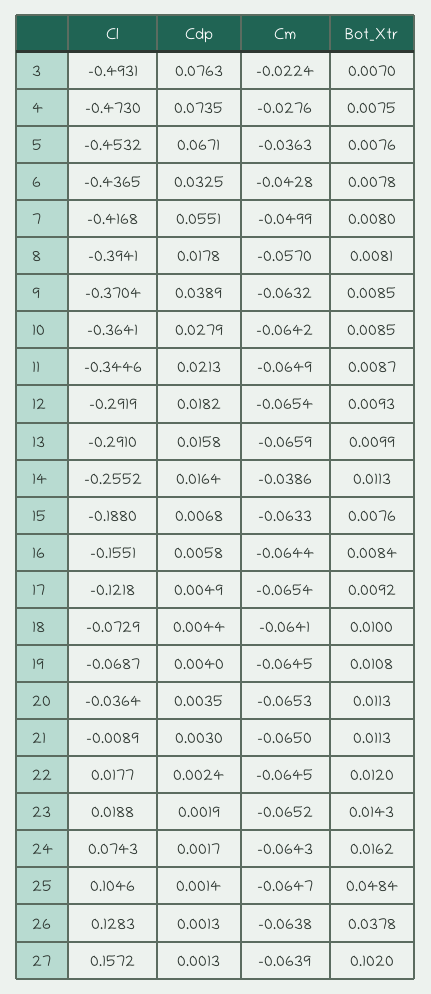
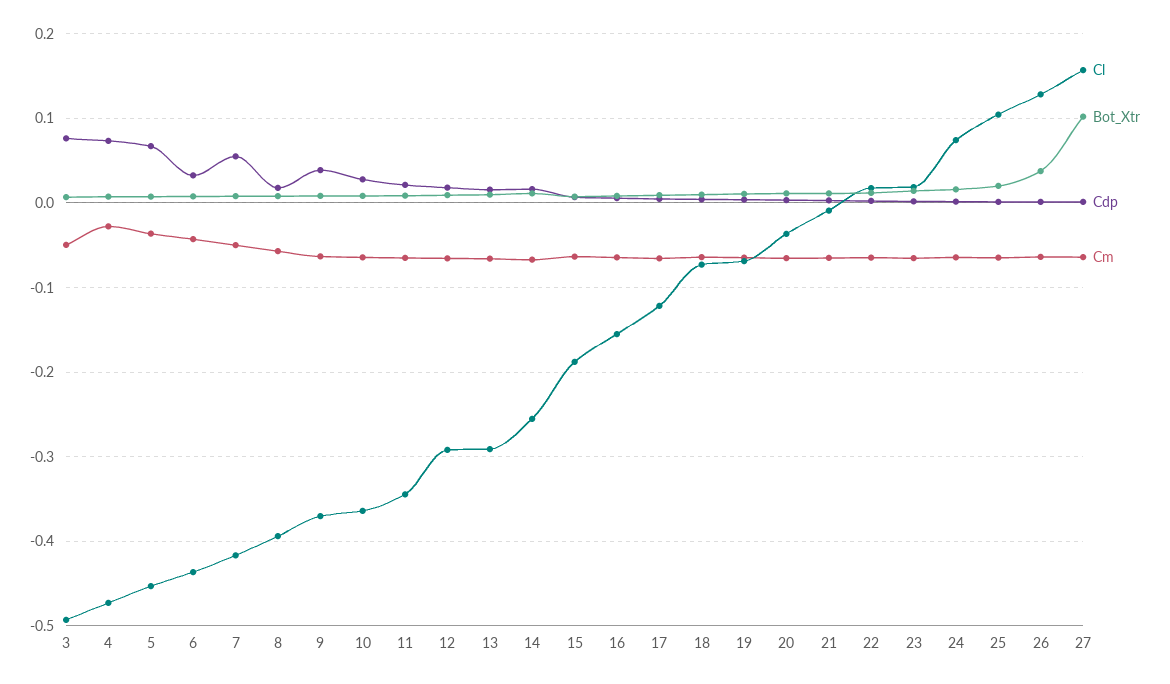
  {
    "Cl": {
      "3": -0.4931,
      "4": -0.473,
      "5": -0.4532,
      "6": -0.4365,
      "7": -0.4168,
      "8": -0.3941,
      "9": -0.3704,
      "10": -0.3641,
      "11": -0.3446,
      "12": -0.2919,
      "13": -0.291,
      "14": -0.2552,
      "15": -0.188,
      "16": -0.1551,
      "17": -0.1218,
      "18": -0.0729,
      "19": -0.0687,
      "20": -0.0364,
      "21": -0.0089,
      "22": 0.0177,
      "23": 0.0188,
      "24": 0.0743,
      "25": 0.1046,
      "26": 0.1283,
      "27": 0.1572
    },
    "Cdp": {
      "3": 0.0763,
      "4": 0.0735,
      "5": 0.0671,
      "6": 0.0325,
      "7": 0.0551,
      "8": 0.0178,
      "9": 0.0389,
      "10": 0.0279,
      "11": 0.0213,
      "12": 0.0182,
      "13": 0.0158,
      "14": 0.0164,
      "15": 0.0068,
      "16": 0.0058,
      "17": 0.0049,
      "18": 0.0044,
      "19": 0.004,
      "20": 0.0035,
      "21": 0.003,
      "22": 0.0024,
      "23": 0.0019,
      "24": 0.0017,
      "25": 0.0014,
      "26": 0.0013,
      "27": 0.0013
    },
    "Cm": {
-     "3": -0.0224,
+     "3": -0.05,
      "4": -0.0276,
      "5": -0.0363,
      "6": -0.0428,
      "7": -0.0499,
      "8": -0.057,
      "9": -0.0632,
      "10": -0.0642,
      "11": -0.0649,
      "12": -0.0654,
      "13": -0.0659,
-     "14": -0.0386,
+     "14": -0.07,
      "15": -0.0633,
      "16": -0.0644,
      "17": -0.0654,
      "18": -0.0641,
      "19": -0.0645,
      "20": -0.0653,
      "21": -0.065,
      "22": -0.0645,
      "23": -0.0652,
      "24": -0.0643,
      "25": -0.0647,
      "26": -0.0638,
      "27": -0.0639
    },
    "Bot_Xtr": {
      "3": 0.007,
      "4": 0.0075,
      "5": 0.0076,
      "6": 0.0078,
      "7": 0.008,
      "8": 0.0081,
      "9": 0.0085,
      "10": 0.0085,
      "11": 0.0087,
      "12": 0.0093,
      "13": 0.0099,
      "14": 0.0113,
      "15": 0.0076,
      "16": 0.0084,
      "17": 0.0092,
      "18": 0.01,
      "19": 0.0108,
      "20": 0.0113,
      "21": 0.0113,
      "22": 0.012,
      "23": 0.0143,
      "24": 0.0162,
-     "25": 0.0484,
+     "25": 0.02,
      "26": 0.0378,
      "27": 0.102
    }
  }

